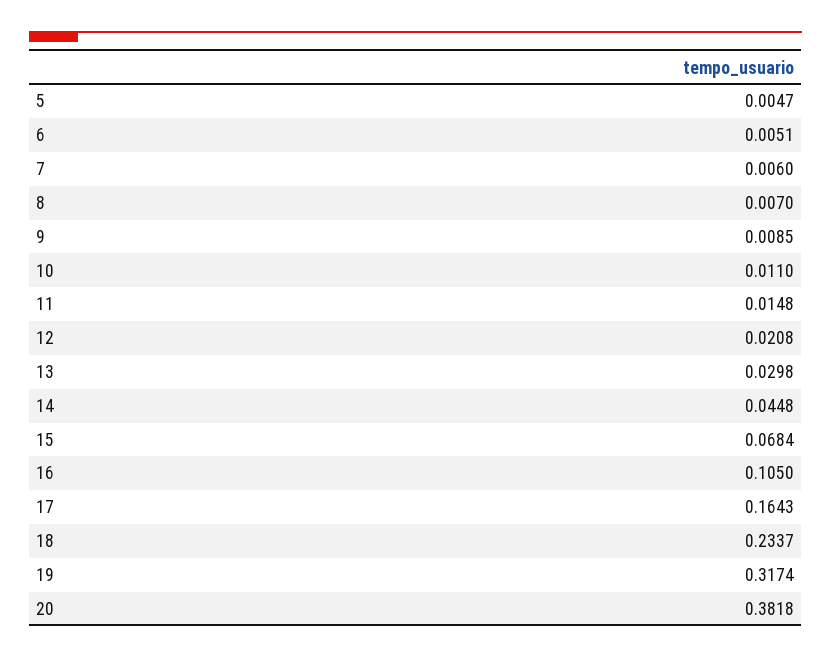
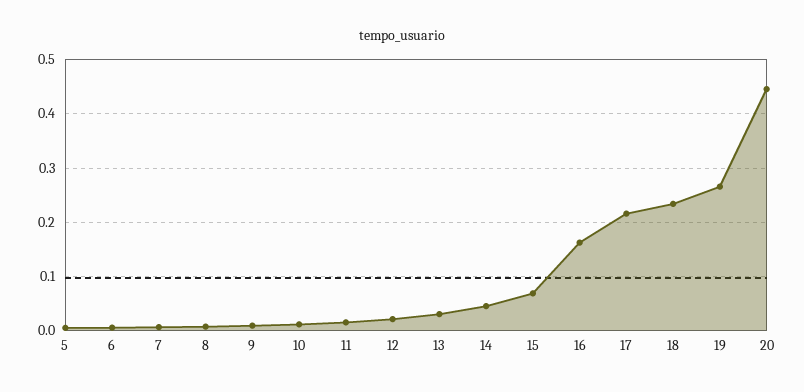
  {
    "5": 0.0047,
    "6": 0.0051,
    "7": 0.006,
    "8": 0.007,
    "9": 0.0085,
    "10": 0.011,
    "11": 0.0148,
    "12": 0.0208,
    "13": 0.0298,
    "14": 0.0448,
    "15": 0.0684,
-   "16": 0.105,
+   "16": 0.16,
-   "17": 0.1643,
+   "17": 0.22,
    "18": 0.2337,
-   "19": 0.3174,
+   "19": 0.26,
-   "20": 0.3818
+   "20": 0.44
  }

